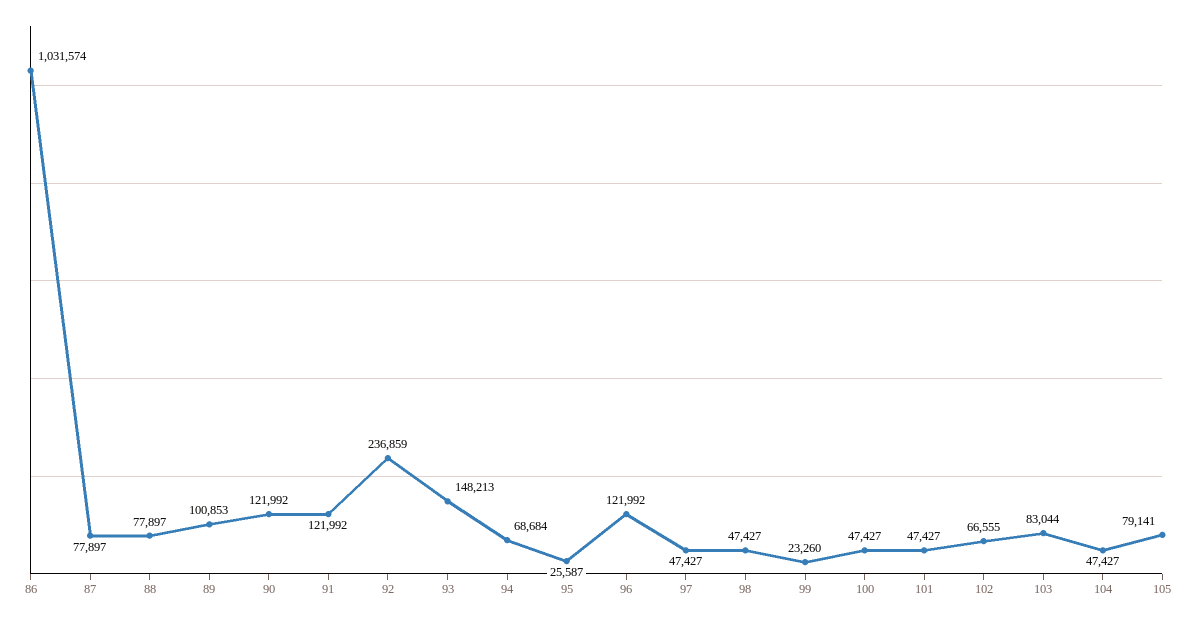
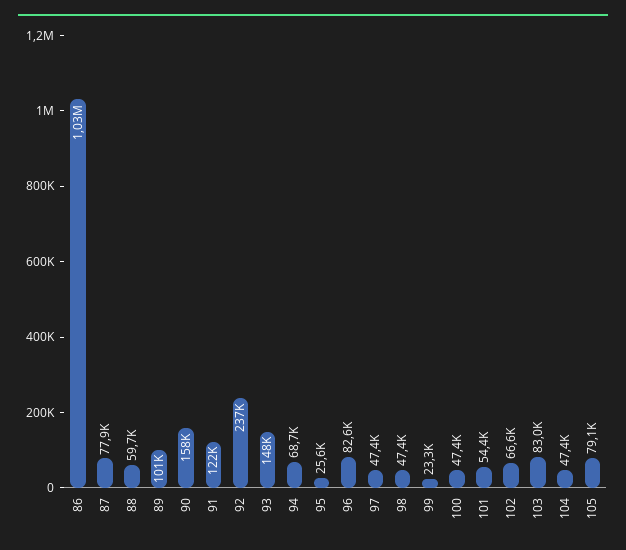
  {
    "86": 1031574,
    "87": 77897,
-   "88": 77897,
+   "88": 59700,
    "89": 100853,
-   "90": 121992,
+   "90": 158000,
    "91": 121992,
    "92": 236859,
    "93": 148213,
    "94": 68684,
    "95": 25587,
-   "96": 121992,
+   "96": 82600,
    "97": 47427,
    "98": 47427,
    "99": 23260,
    "100": 47427,
-   "101": 47427,
+   "101": 54400,
    "102": 66555,
    "103": 83044,
    "104": 47427,
    "105": 79141
  }

